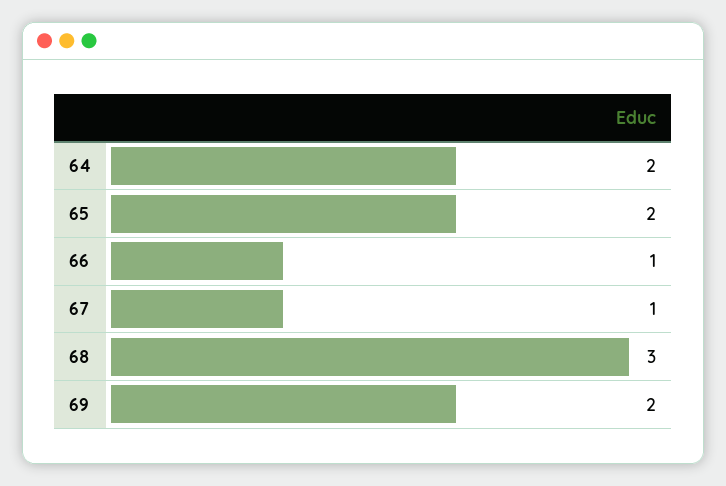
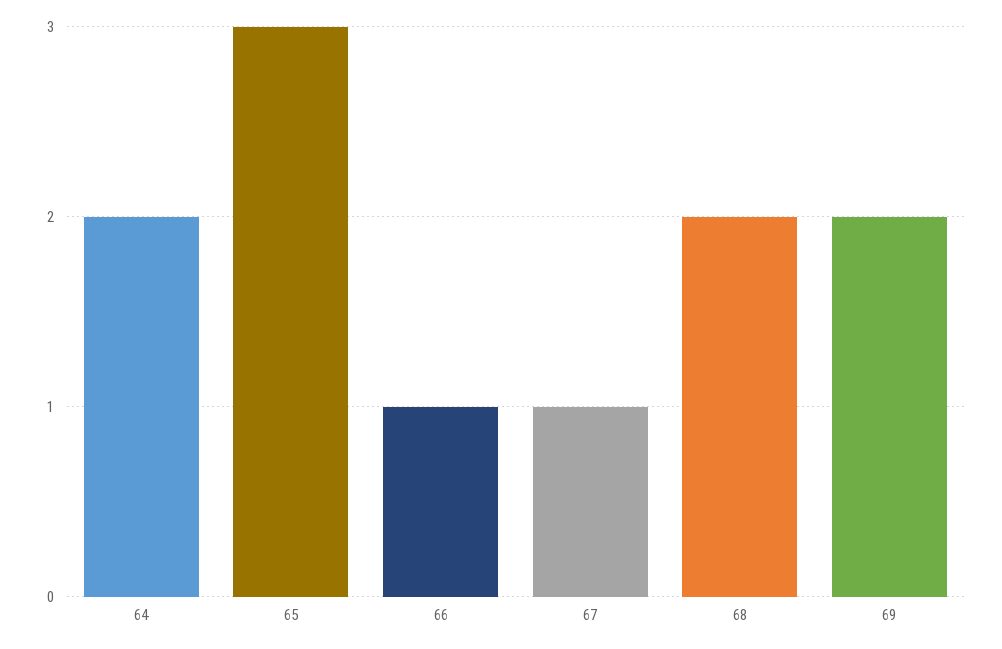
  {
    "64": 2,
-   "65": 2,
+   "65": 3,
    "66": 1,
    "67": 1,
-   "68": 3,
+   "68": 2,
    "69": 2
  }

